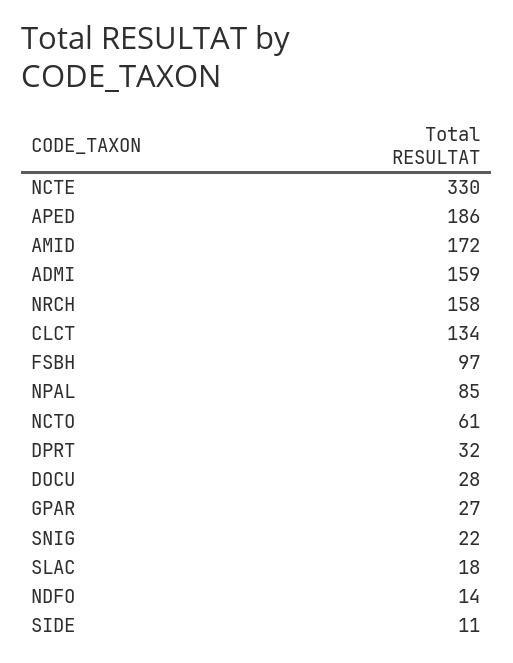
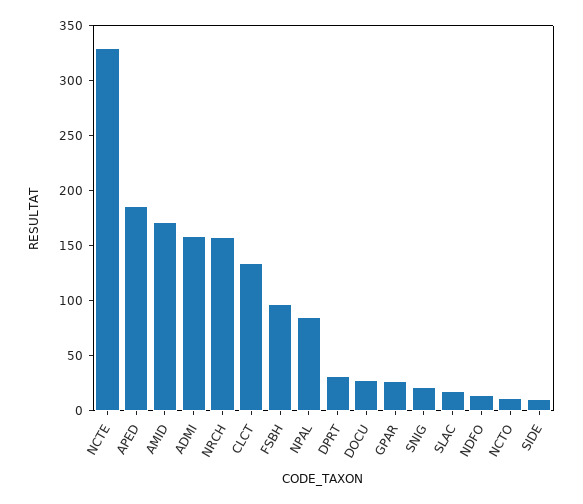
  {
    "NCTE": 330,
    "APED": 186,
    "AMID": 172,
    "ADMI": 159,
    "NRCH": 158,
    "CLCT": 134,
    "FSBH": 97,
    "NPAL": 85,
-   "NCTO": 61,
+   "NCTO": 10,
    "DPRT": 32,
    "DOCU": 28,
    "GPAR": 27,
    "SNIG": 22,
    "SLAC": 18,
    "NDFO": 14,
    "SIDE": 11
  }

